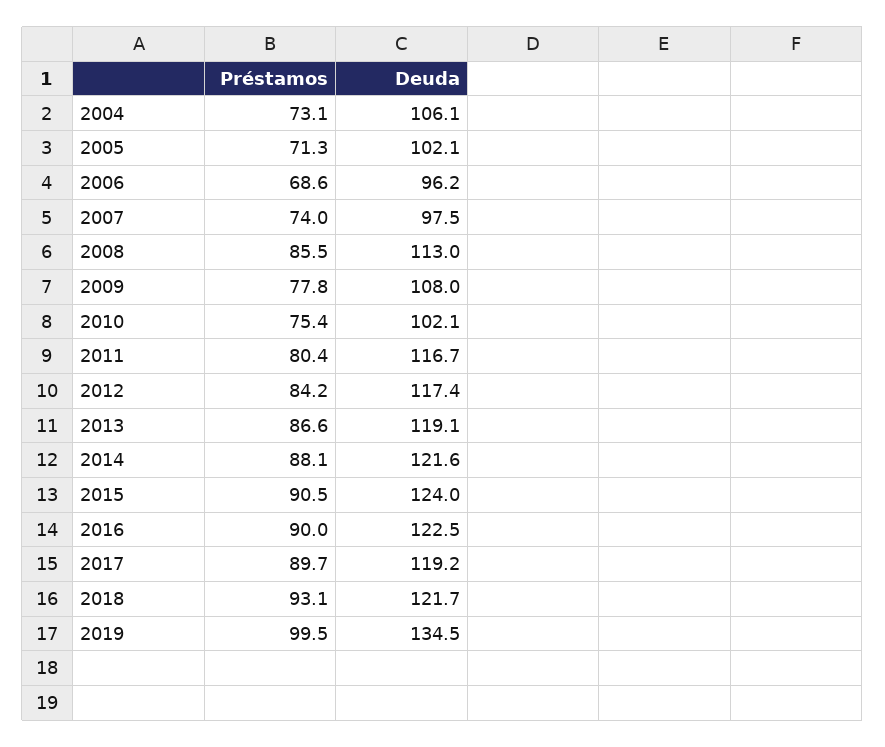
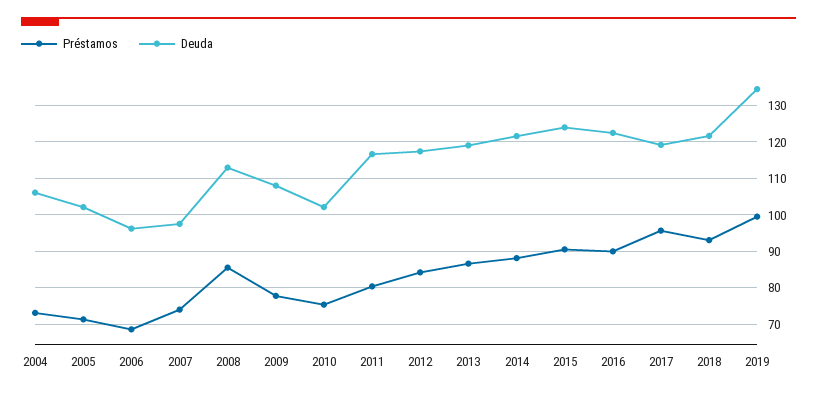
  {
    "Préstamos": {
      "2004": 73.1,
      "2005": 71.3,
      "2006": 68.6,
      "2007": 74,
      "2008": 85.5,
      "2009": 77.8,
      "2010": 75.4,
      "2011": 80.4,
      "2012": 84.2,
      "2013": 86.6,
      "2014": 88.1,
      "2015": 90.5,
      "2016": 90,
-     "2017": 89.7,
+     "2017": 96,
      "2018": 93.1,
      "2019": 99.5
    },
    "Deuda": {
      "2004": 106.1,
      "2005": 102.1,
      "2006": 96.2,
      "2007": 97.5,
      "2008": 113,
      "2009": 108,
      "2010": 102.1,
      "2011": 116.7,
      "2012": 117.4,
      "2013": 119.1,
      "2014": 121.6,
      "2015": 124,
      "2016": 122.5,
      "2017": 119.2,
      "2018": 121.7,
      "2019": 134.5
    }
  }

